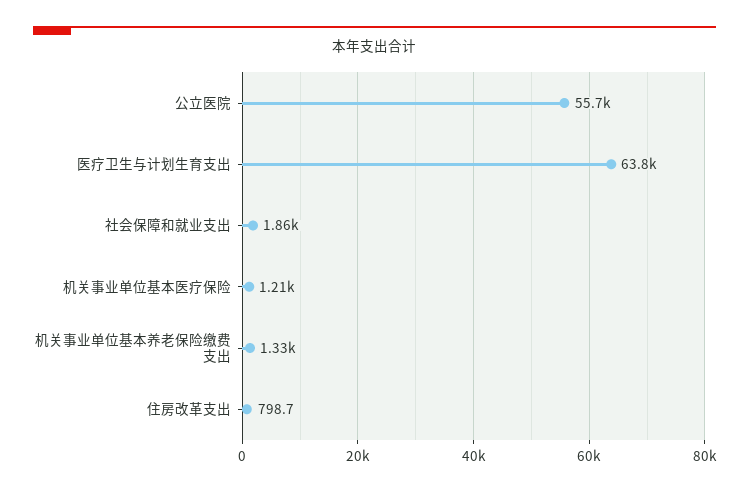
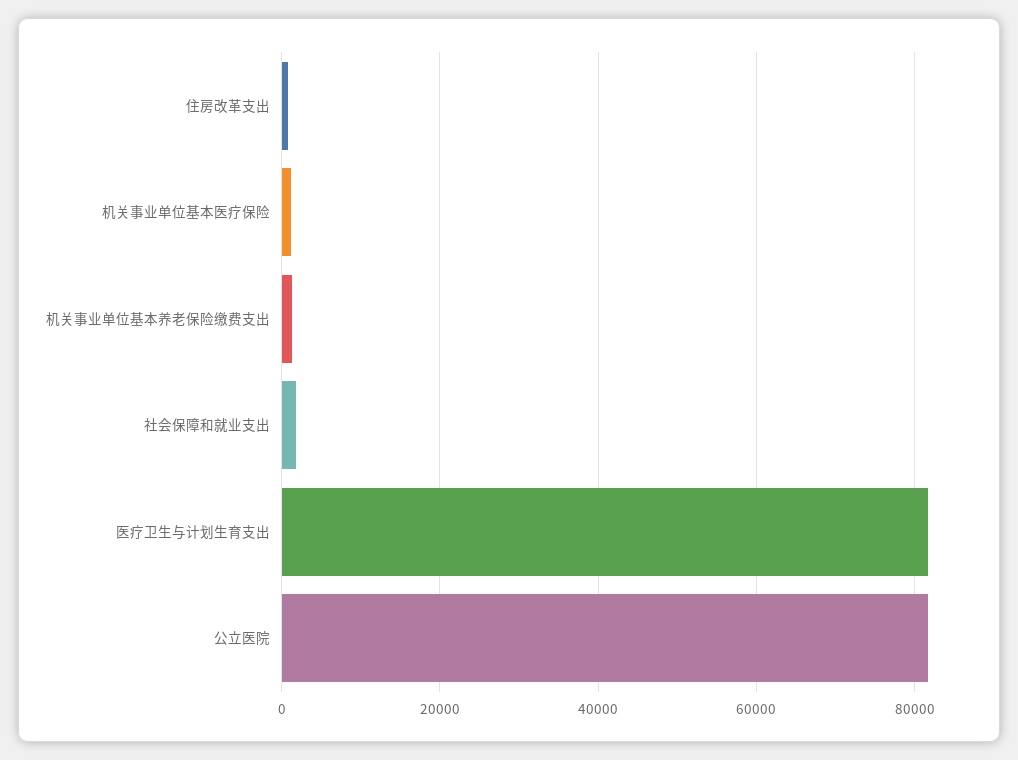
  {
-   "公立医院": 55700,
+   "公立医院": 82000,
-   "医疗卫生与计划生育支出": 63800,
+   "医疗卫生与计划生育支出": 82000,
    "社会保障和就业支出": 1860,
    "机关事业单位基本医疗保险": 1210,
    "机关事业单位基本养老保险缴费支出": 1330,
    "住房改革支出": 798.7
  }

